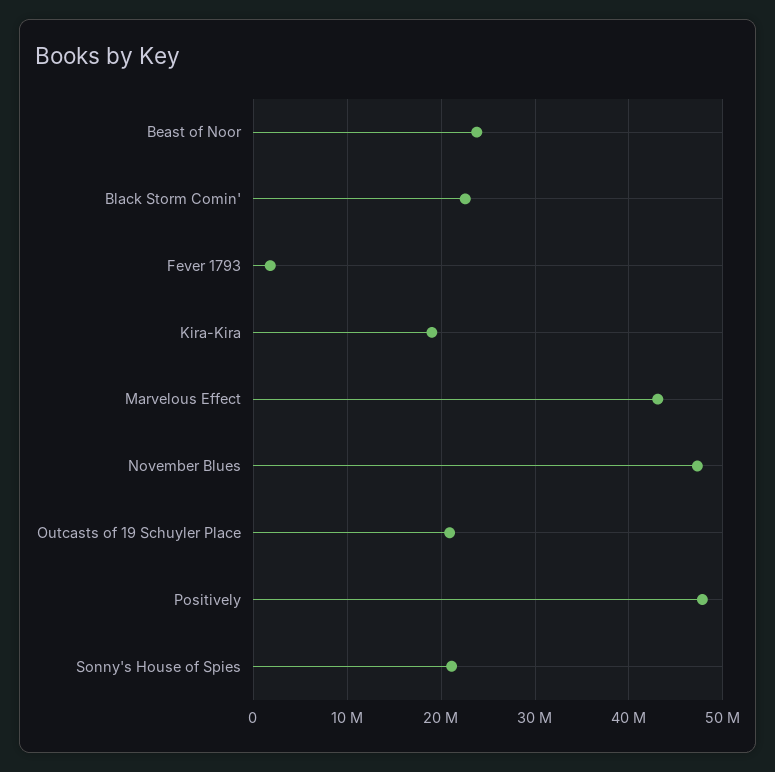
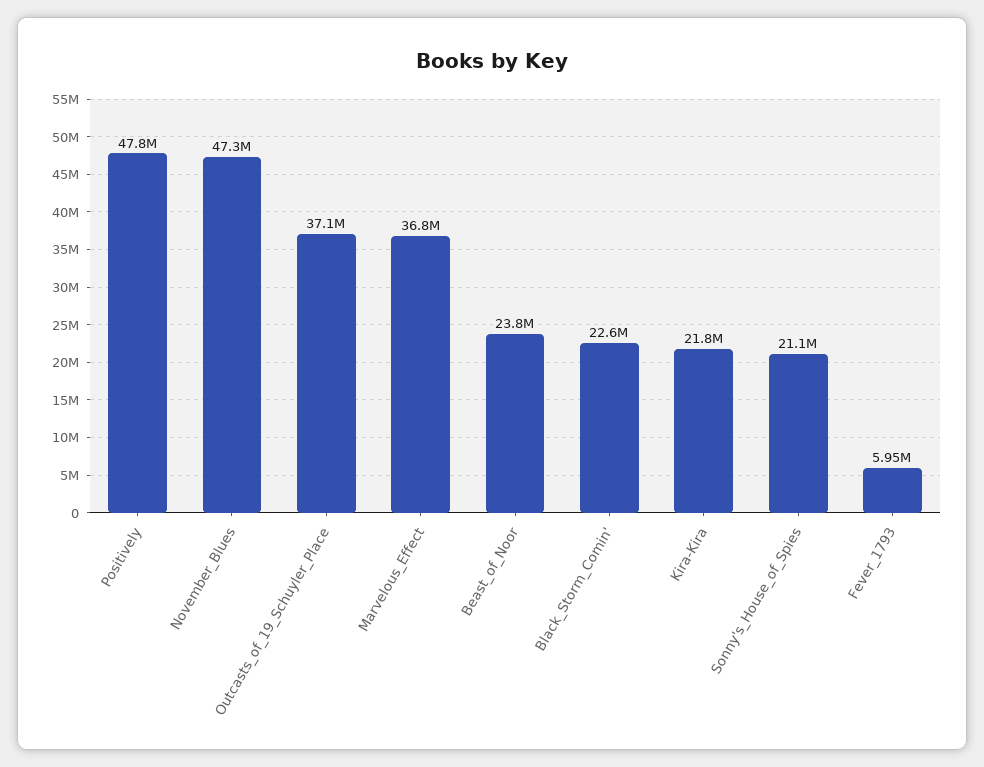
  {
    "Beast of Noor": 23800000,
    "Black Storm Comin'": 22600000,
-   "Fever 1793": 2000000,
+   "Fever 1793": 5950000,
-   "Kira-Kira": 19000000,
+   "Kira-Kira": 21800000,
-   "Marvelous Effect": 43000000,
+   "Marvelous Effect": 36800000,
    "November Blues": 47300000,
-   "Outcasts of 19 Schuyler Place": 21000000,
+   "Outcasts of 19 Schuyler Place": 37100000,
    "Positively": 47800000,
    "Sonny's House of Spies": 21100000
  }

